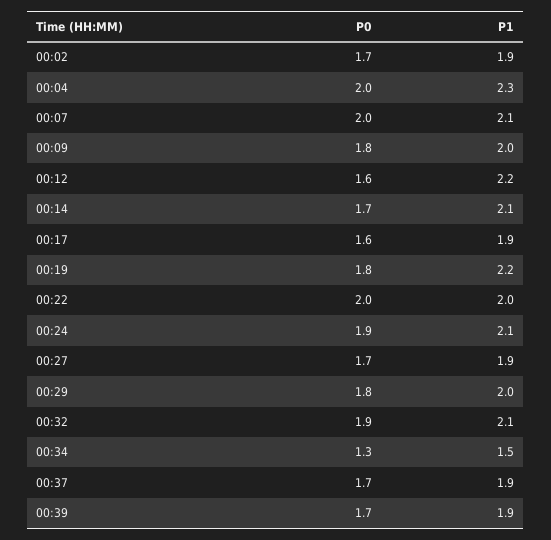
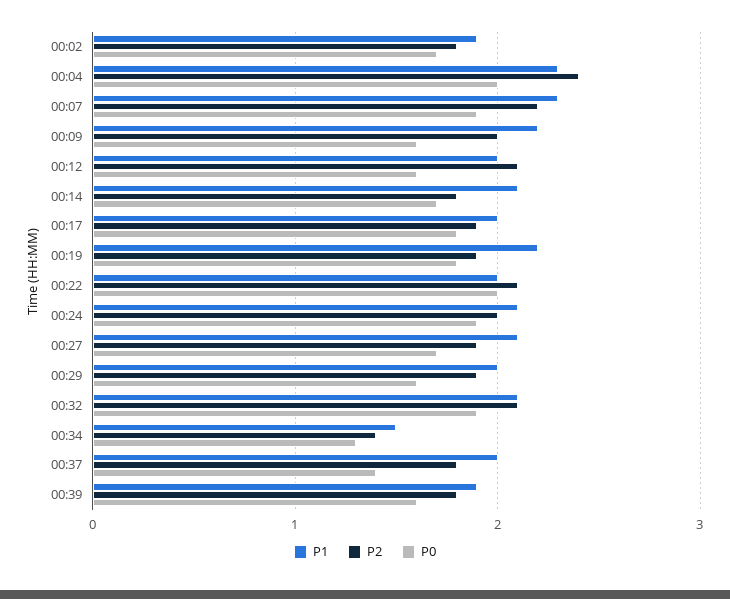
  {
    "P0": {
      "00:02": 1.7,
      "00:04": 2,
-     "00:07": 2,
+     "00:07": 1.9,
-     "00:09": 1.8,
+     "00:09": 1.6,
      "00:12": 1.6,
      "00:14": 1.7,
-     "00:17": 1.6,
+     "00:17": 1.8,
      "00:19": 1.8,
      "00:22": 2,
      "00:24": 1.9,
      "00:27": 1.7,
-     "00:29": 1.8,
+     "00:29": 1.6,
      "00:32": 1.9,
      "00:34": 1.3,
-     "00:37": 1.7,
+     "00:37": 1.4,
-     "00:39": 1.7
+     "00:39": 1.6
    },
    "P1": {
      "00:02": 1.9,
      "00:04": 2.3,
-     "00:07": 2.1,
+     "00:07": 2.3,
-     "00:09": 2,
+     "00:09": 2.2,
-     "00:12": 2.2,
+     "00:12": 2,
      "00:14": 2.1,
-     "00:17": 1.9,
+     "00:17": 2,
      "00:19": 2.2,
      "00:22": 2,
      "00:24": 2.1,
-     "00:27": 1.9,
+     "00:27": 2.1,
      "00:29": 2,
      "00:32": 2.1,
      "00:34": 1.5,
-     "00:37": 1.9,
+     "00:37": 2,
      "00:39": 1.9
-   }
+   },
+   "P2": {
+     "00:02": 1.8,
+     "00:04": 2.4,
+     "00:07": 2.2,
+     "00:09": 2,
+     "00:12": 2.1,
+     "00:14": 1.8,
+     "00:17": 1.9,
+     "00:19": 1.9,
+     "00:22": 2.1,
+     "00:24": 2,
+     "00:27": 1.9,
+     "00:29": 1.9,
+     "00:32": 2.1,
+     "00:34": 1.4,
+     "00:37": 1.8,
+     "00:39": 1.8
+   }
  }

